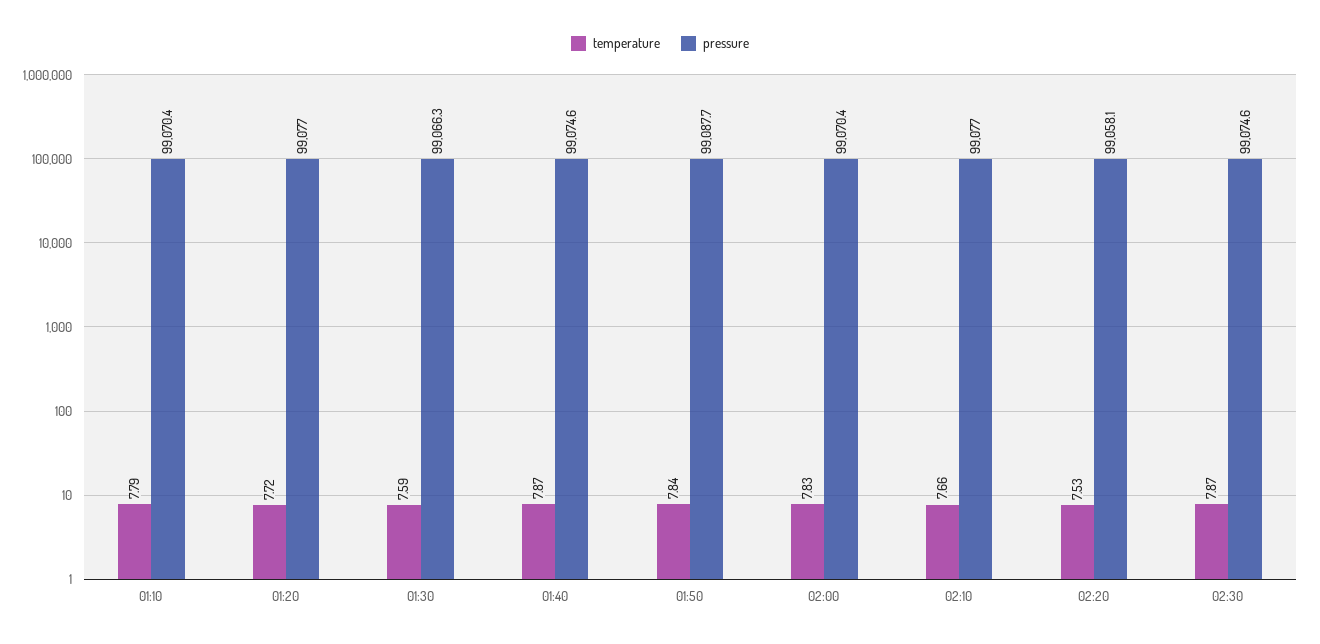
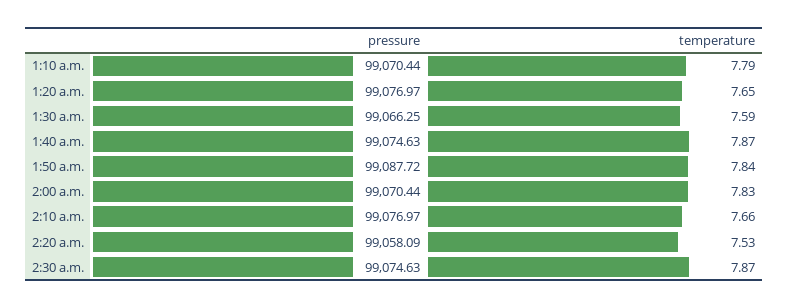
  {
    "temperature": {
      "01:10": 7.79,
-     "01:20": 7.72,
+     "01:20": 7.65,
      "01:30": 7.59,
      "01:40": 7.87,
      "01:50": 7.84,
      "02:00": 7.83,
      "02:10": 7.66,
      "02:20": 7.53,
      "02:30": 7.87
    },
    "pressure": {
      "01:10": 99070.44,
      "01:20": 99076.97,
      "01:30": 99066.25,
      "01:40": 99074.63,
      "01:50": 99087.72,
      "02:00": 99070.44,
      "02:10": 99076.97,
      "02:20": 99058.09,
      "02:30": 99074.63
    }
  }

